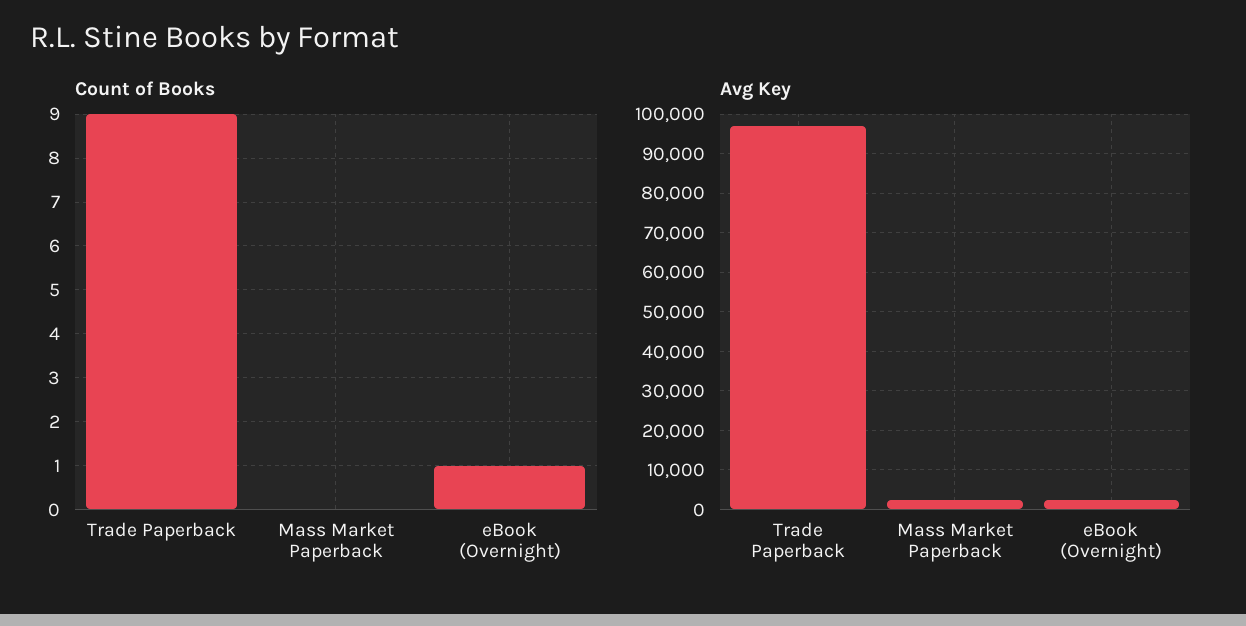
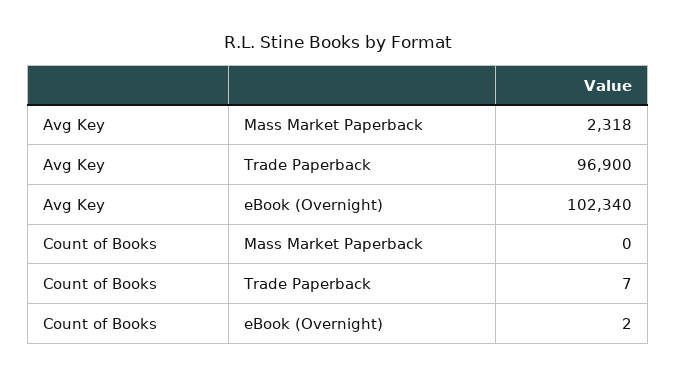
  {
    "Count of Books": {
-     "Trade Paperback": 9,
+     "Trade Paperback": 7,
      "Mass Market Paperback": 0,
-     "eBook (Overnight)": 1
+     "eBook (Overnight)": 2
    },
    "Avg Key": {
      "Trade Paperback": 96900,
      "Mass Market Paperback": 2318,
-     "eBook (Overnight)": 2000
+     "eBook (Overnight)": 102340
    }
  }

